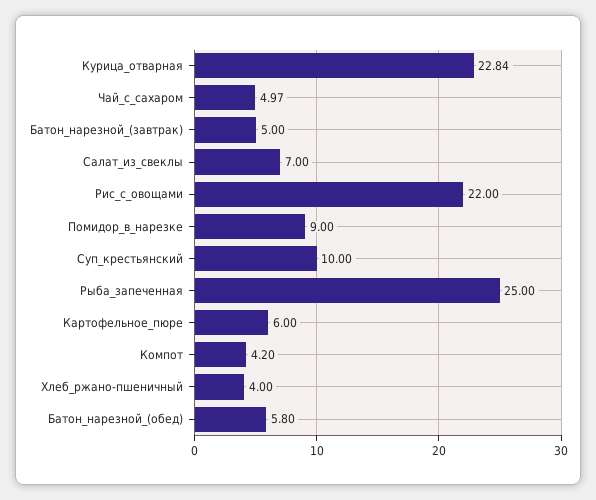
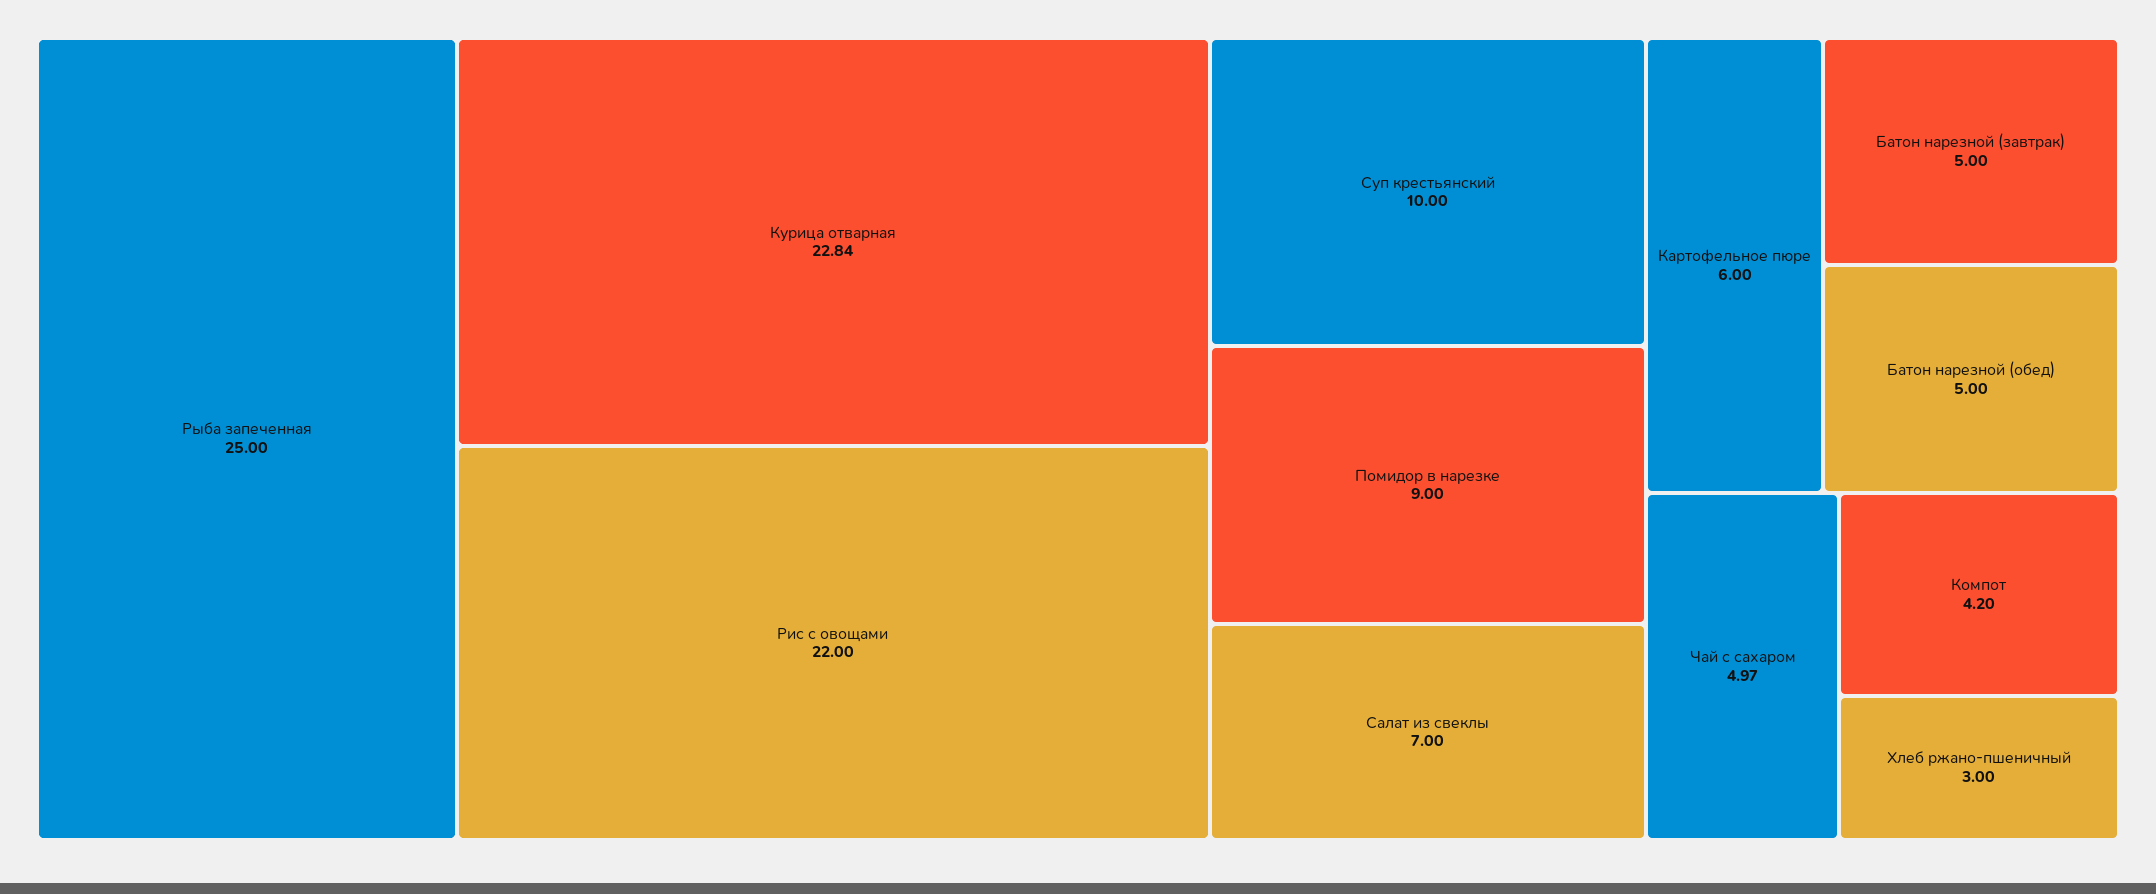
  {
    "Курица_отварная": 22.84,
    "Чай_с_сахаром": 4.97,
    "Батон_нарезной_(завтрак)": 5,
    "Салат_из_свеклы": 7,
    "Рис_с_овощами": 22,
    "Помидор_в_нарезке": 9,
    "Суп_крестьянский": 10,
    "Рыба_запеченная": 25,
    "Картофельное_пюре": 6,
    "Компот": 4.2,
-   "Хлеб_ржано-пшеничный": 4,
+   "Хлеб_ржано-пшеничный": 3,
-   "Батон_нарезной_(обед)": 5.8
+   "Батон_нарезной_(обед)": 5
  }

